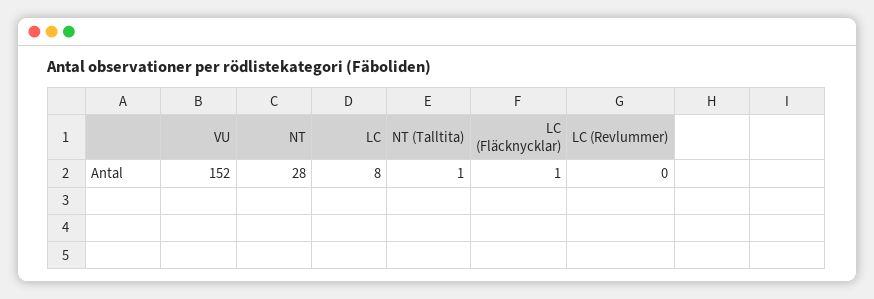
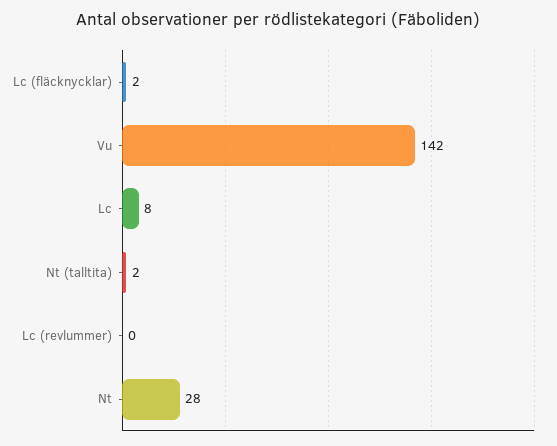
  {
-   "VU": 152,
+   "VU": 142,
    "NT": 28,
    "LC": 8,
-   "NT (Talltita)": 1,
+   "NT (Talltita)": 2,
-   "LC (Fläcknycklar)": 1,
+   "LC (Fläcknycklar)": 2,
    "LC (Revlummer)": 0
  }

